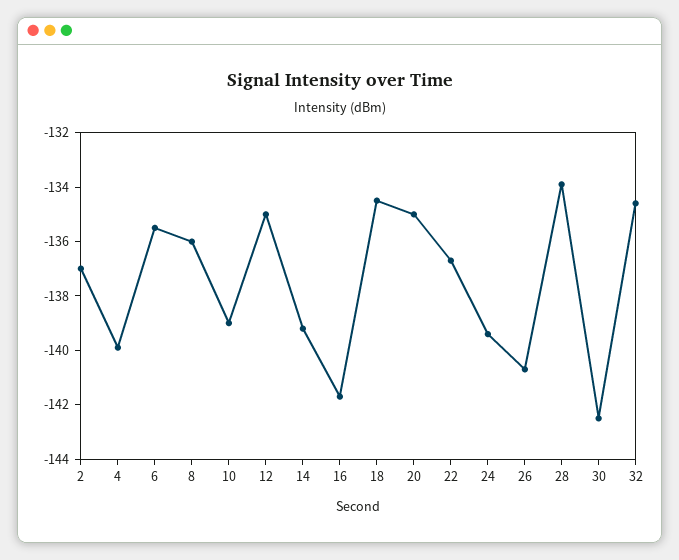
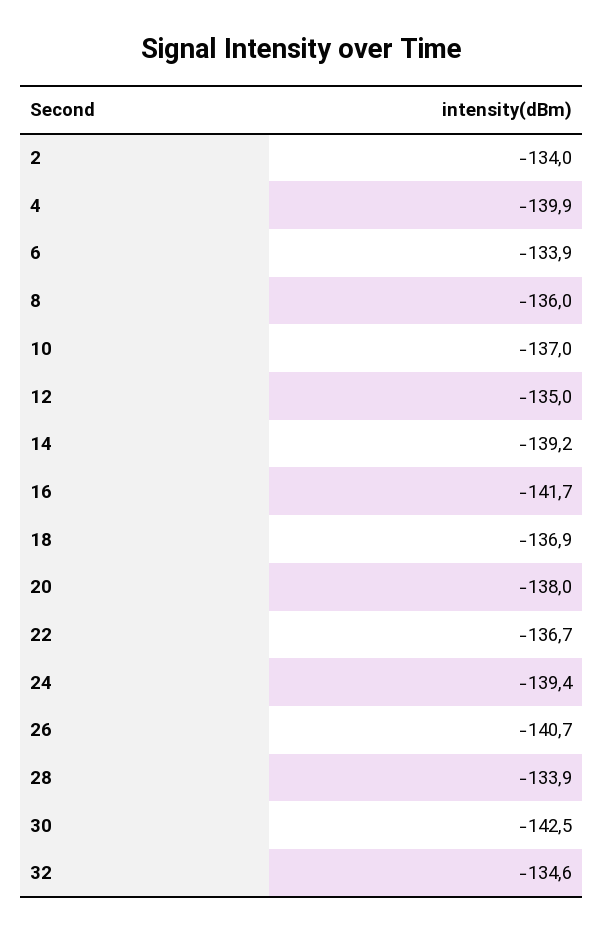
  {
-   "2": -137,
+   "2": -134,
    "4": -139.9,
-   "6": -135.5,
+   "6": -133.9,
    "8": -136,
-   "10": -139,
+   "10": -137,
    "12": -135,
    "14": -139.2,
    "16": -141.7,
-   "18": -134.5,
+   "18": -136.9,
-   "20": -135,
+   "20": -138,
    "22": -136.7,
    "24": -139.4,
    "26": -140.7,
    "28": -133.9,
    "30": -142.5,
    "32": -134.6
  }

